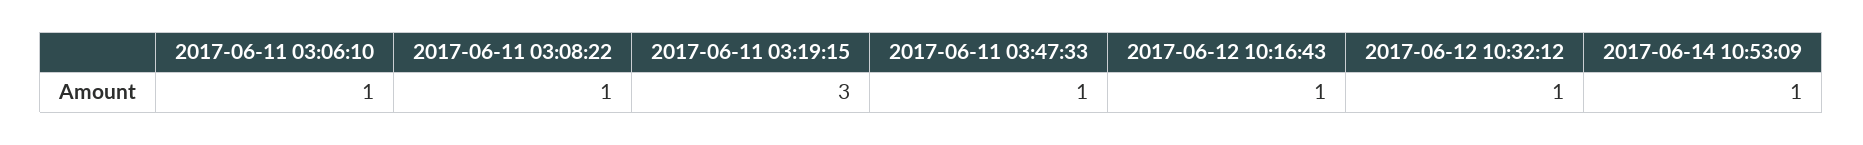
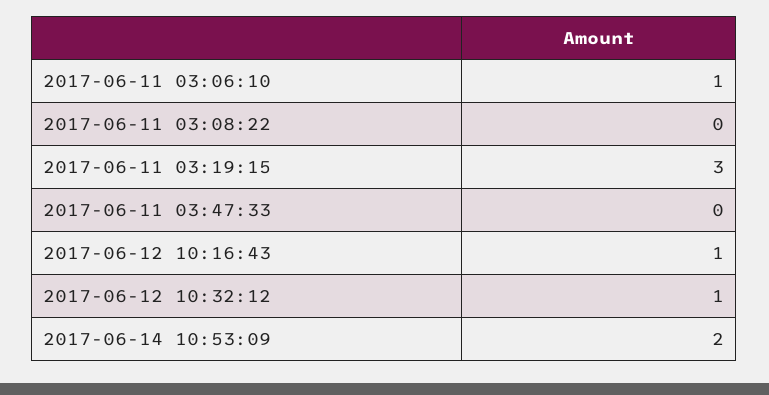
  {
    "2017-06-11 03:06:10": 1,
-   "2017-06-11 03:08:22": 1,
+   "2017-06-11 03:08:22": 0,
    "2017-06-11 03:19:15": 3,
-   "2017-06-11 03:47:33": 1,
+   "2017-06-11 03:47:33": 0,
    "2017-06-12 10:16:43": 1,
    "2017-06-12 10:32:12": 1,
-   "2017-06-14 10:53:09": 1
+   "2017-06-14 10:53:09": 2
  }

